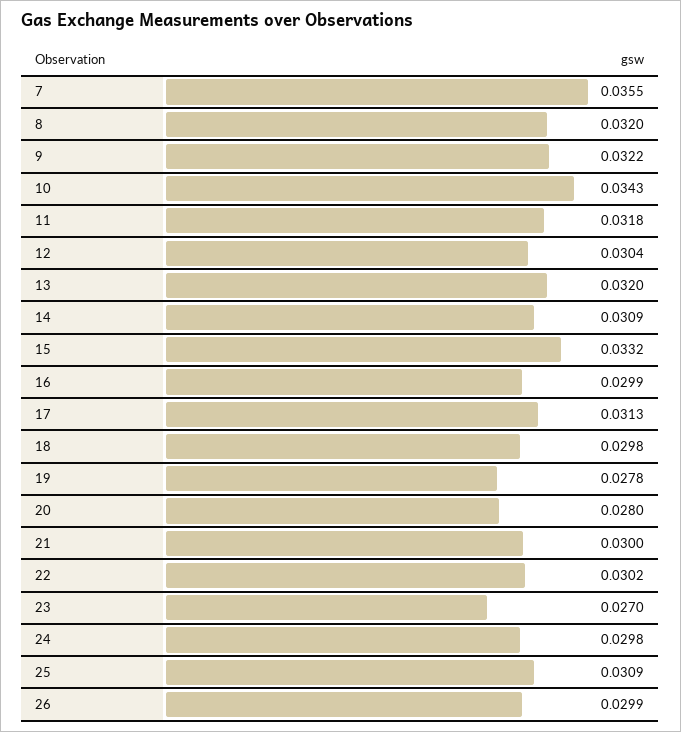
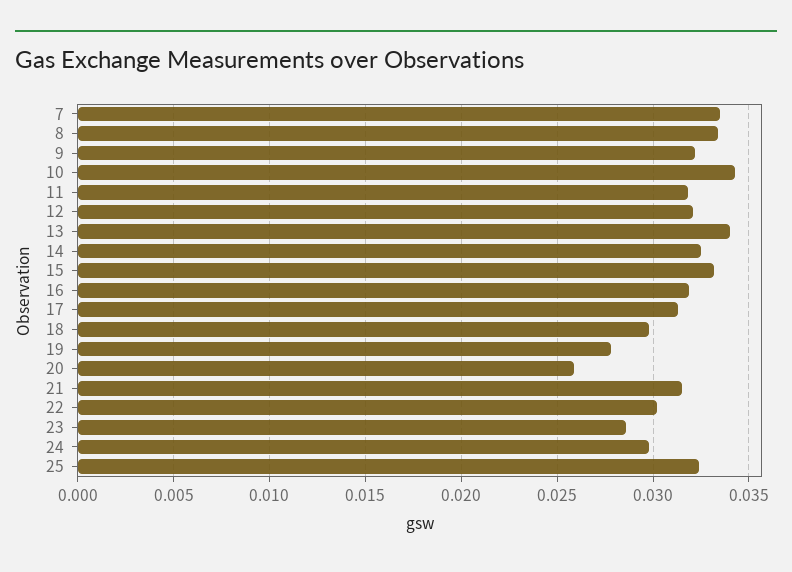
  {
-   "7": 0.0355,
+   "7": 0.0335,
-   "8": 0.032,
+   "8": 0.0335,
    "9": 0.0322,
    "10": 0.0343,
    "11": 0.0318,
-   "12": 0.0304,
+   "12": 0.032,
-   "13": 0.032,
+   "13": 0.034,
-   "14": 0.0309,
+   "14": 0.0325,
    "15": 0.0332,
-   "16": 0.0299,
+   "16": 0.032,
    "17": 0.0313,
    "18": 0.0298,
    "19": 0.0278,
-   "20": 0.028,
+   "20": 0.026,
-   "21": 0.03,
+   "21": 0.0315,
    "22": 0.0302,
-   "23": 0.027,
+   "23": 0.0285,
    "24": 0.0298,
-   "25": 0.0309,
+   "25": 0.0325
-   "26": 0.0299
  }

